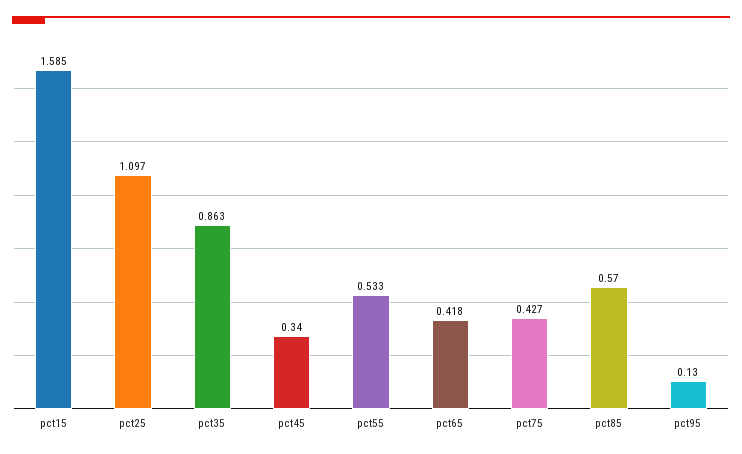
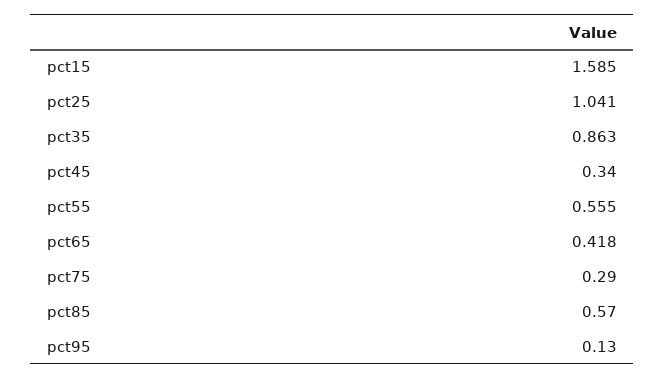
  {
    "pct15": 1.585,
-   "pct25": 1.097,
+   "pct25": 1.041,
    "pct35": 0.863,
    "pct45": 0.34,
-   "pct55": 0.533,
+   "pct55": 0.555,
    "pct65": 0.418,
-   "pct75": 0.427,
+   "pct75": 0.29,
    "pct85": 0.57,
    "pct95": 0.13
  }

